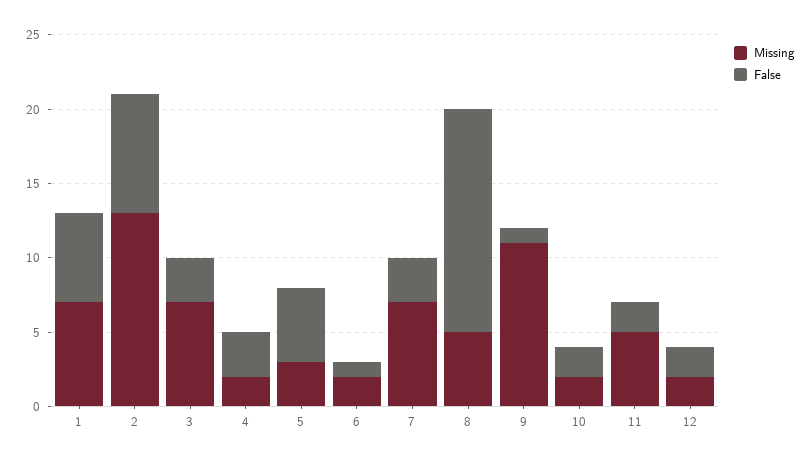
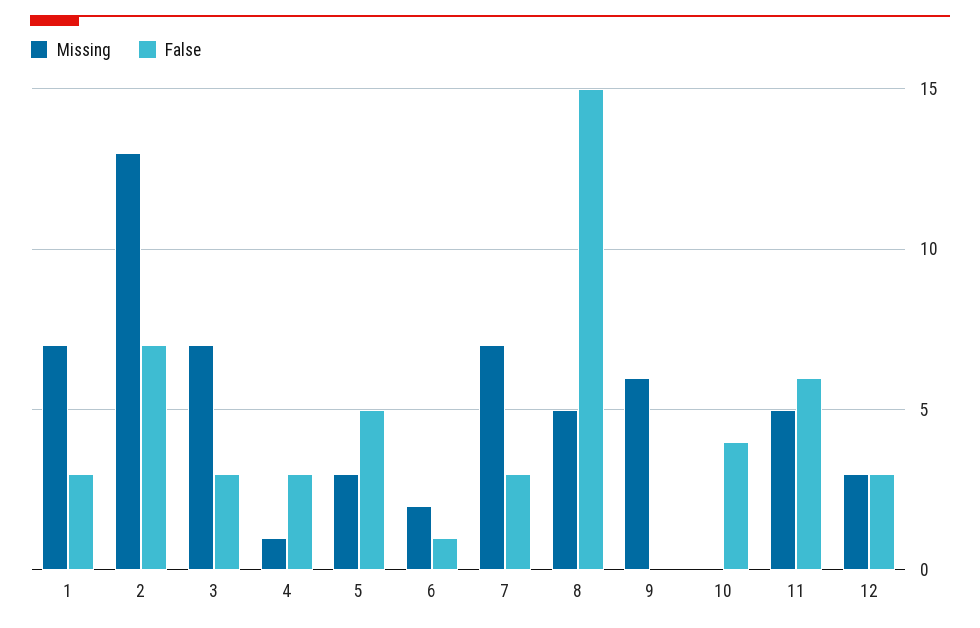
  {
    "Missing": {
      "1": 7,
      "2": 13,
      "3": 7,
-     "4": 2,
+     "4": 1,
      "5": 3,
      "6": 2,
      "7": 7,
      "8": 5,
-     "9": 11,
+     "9": 6,
-     "10": 2,
+     "10": 0,
      "11": 5,
-     "12": 2
+     "12": 3
    },
    "False": {
-     "1": 6,
+     "1": 3,
-     "2": 8,
+     "2": 7,
      "3": 3,
      "4": 3,
      "5": 5,
      "6": 1,
      "7": 3,
      "8": 15,
-     "9": 1,
+     "9": 0,
-     "10": 2,
+     "10": 4,
-     "11": 2,
+     "11": 6,
-     "12": 2
+     "12": 3
    }
  }

